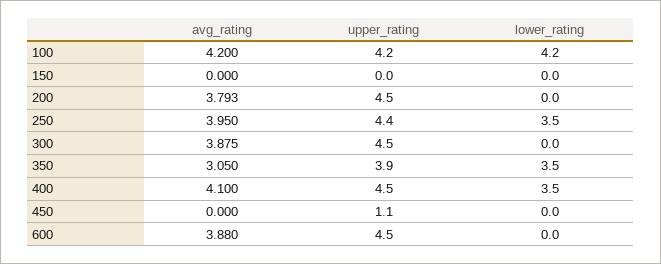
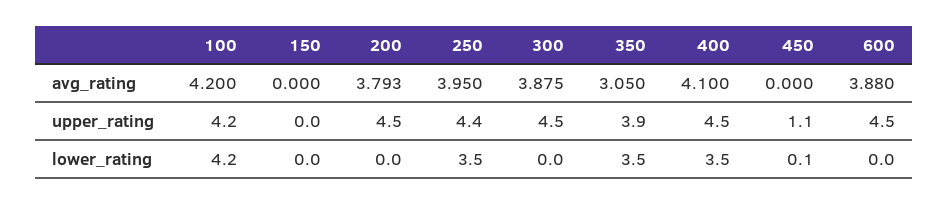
  {
    "avg_rating": {
      "100": 4.2,
      "150": 0,
      "200": 3.793,
      "250": 3.95,
      "300": 3.875,
      "350": 3.05,
      "400": 4.1,
      "450": 0,
      "600": 3.88
    },
    "upper_rating": {
      "100": 4.2,
      "150": 0,
      "200": 4.5,
      "250": 4.4,
      "300": 4.5,
      "350": 3.9,
      "400": 4.5,
      "450": 1.1,
      "600": 4.5
    },
    "lower_rating": {
      "100": 4.2,
      "150": 0,
      "200": 0,
      "250": 3.5,
      "300": 0,
      "350": 3.5,
      "400": 3.5,
-     "450": 0,
+     "450": 0.1,
      "600": 0
    }
  }

